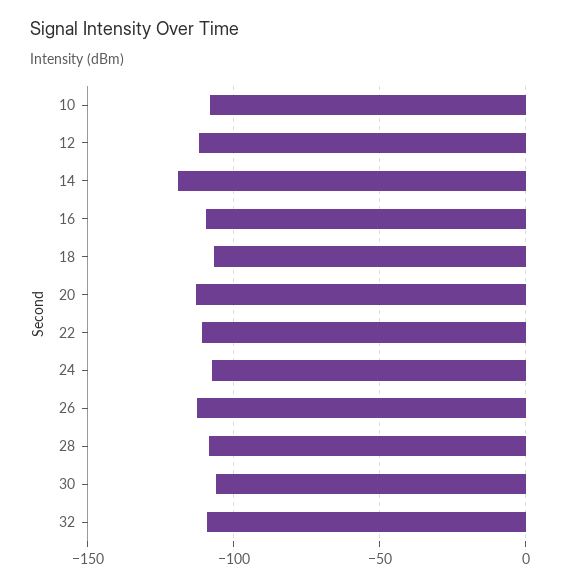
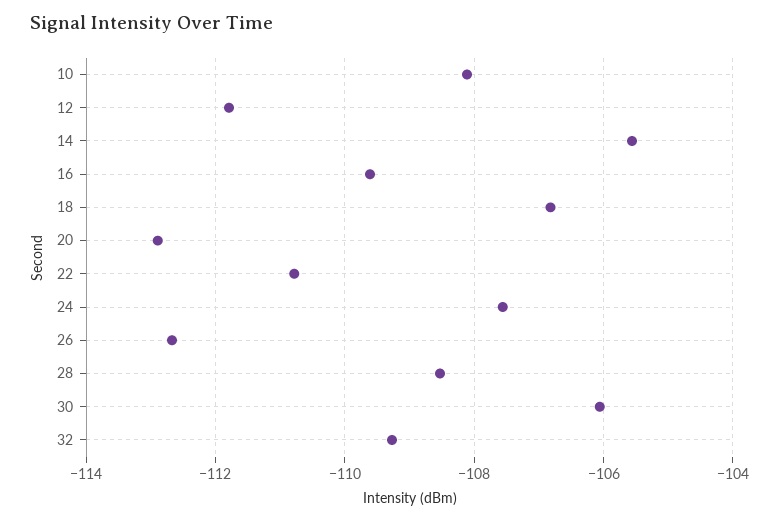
  {
    "10": -108.2,
    "12": -111.8,
-   "14": -120,
+   "14": -105.6,
    "16": -109.6,
    "18": -106.8,
    "20": -112.8,
    "22": -110.8,
    "24": -107.6,
    "26": -112.6,
    "28": -108.6,
    "30": -106,
    "32": -109.2
  }

